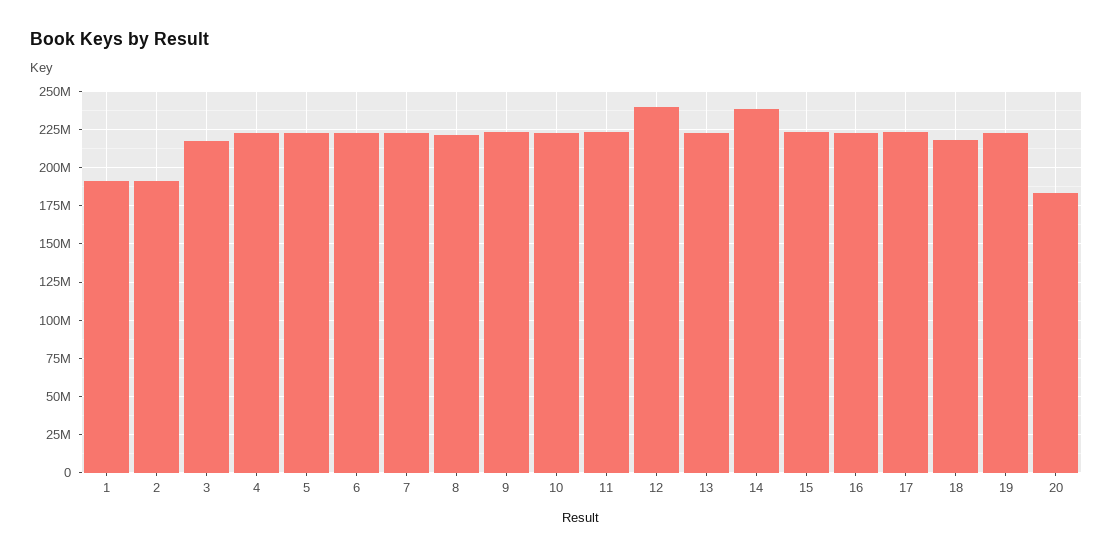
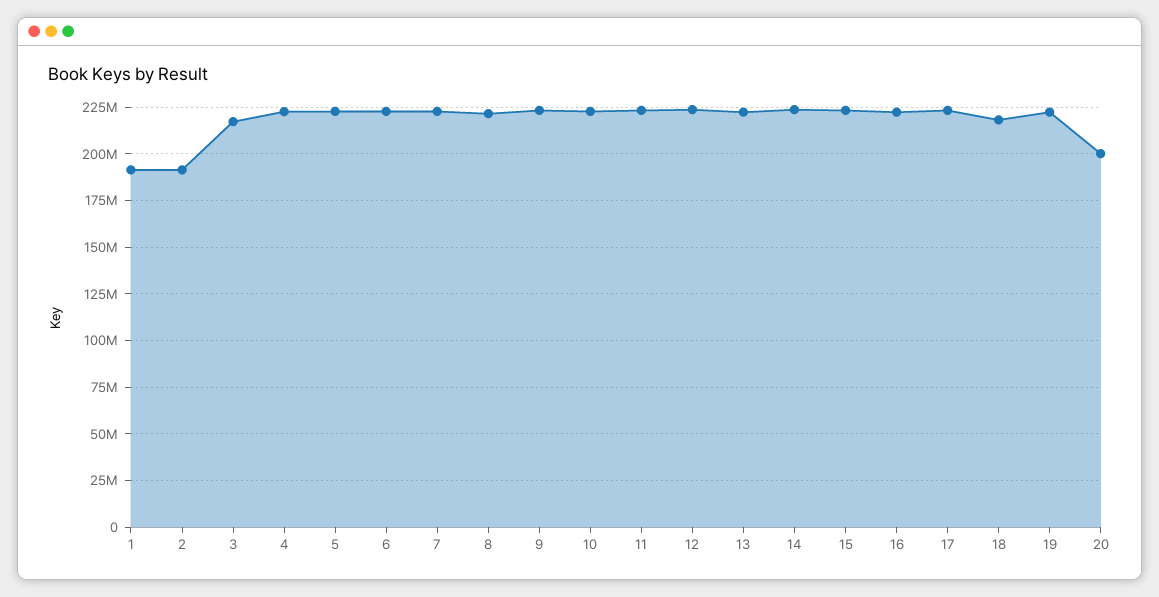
  {
    "1": 190000000,
    "2": 190000000,
    "3": 215000000,
    "4": 225000000,
    "5": 225000000,
    "6": 225000000,
    "7": 225000000,
    "8": 220000000,
    "9": 225000000,
    "10": 225000000,
    "11": 225000000,
-   "12": 240000000,
+   "12": 225000000,
    "13": 220000000,
-   "14": 240000000,
+   "14": 225000000,
    "15": 225000000,
    "16": 220000000,
    "17": 225000000,
    "18": 220000000,
    "19": 220000000,
-   "20": 185000000
+   "20": 200000000
  }

